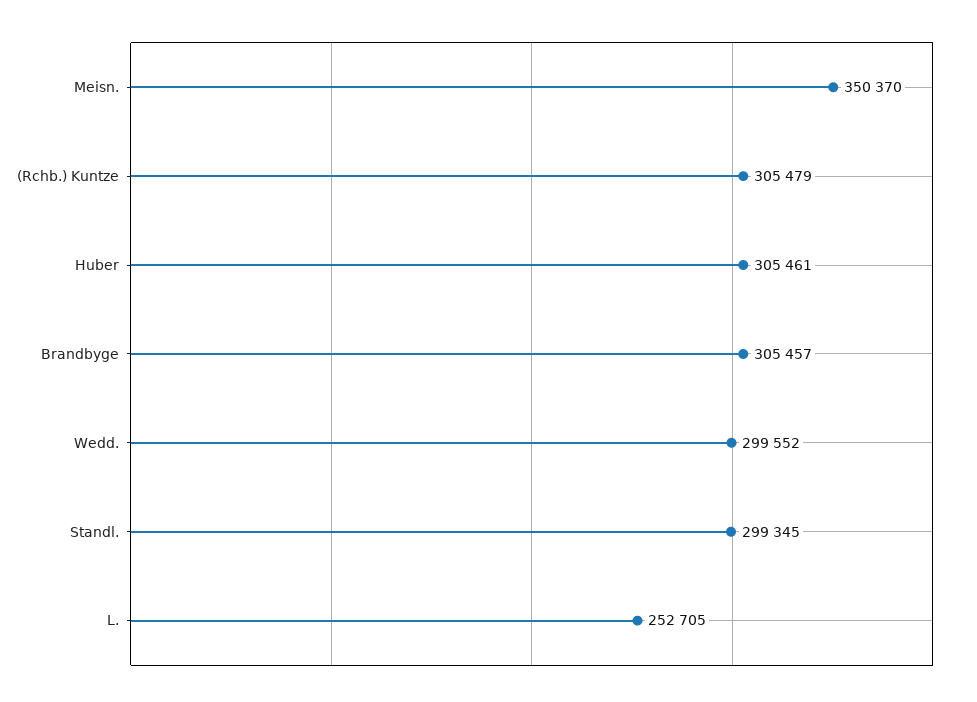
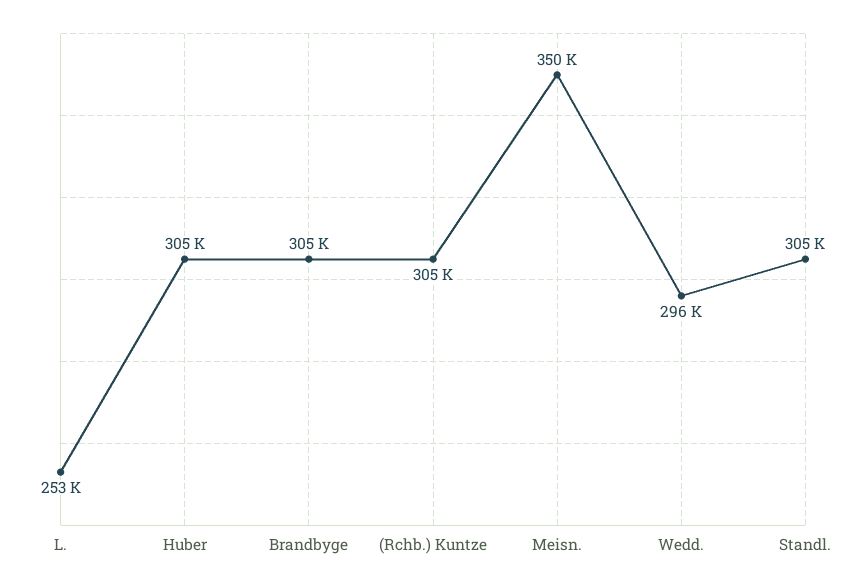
  {
    "Meisn.": 350370,
    "(Rchb.) Kuntze": 305479,
    "Huber": 305461,
    "Brandbyge": 305457,
-   "Wedd.": 299552,
+   "Wedd.": 296000,
-   "Standl.": 299345,
+   "Standl.": 305000,
    "L.": 252705
  }

